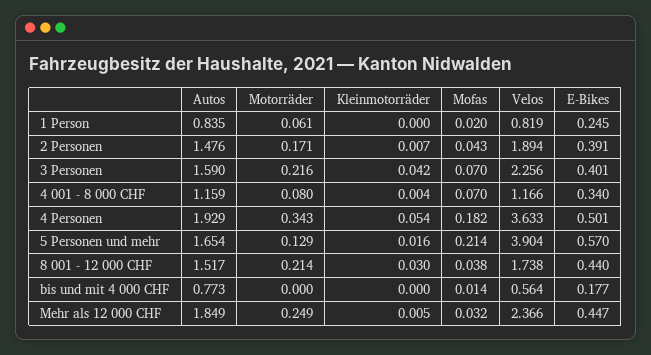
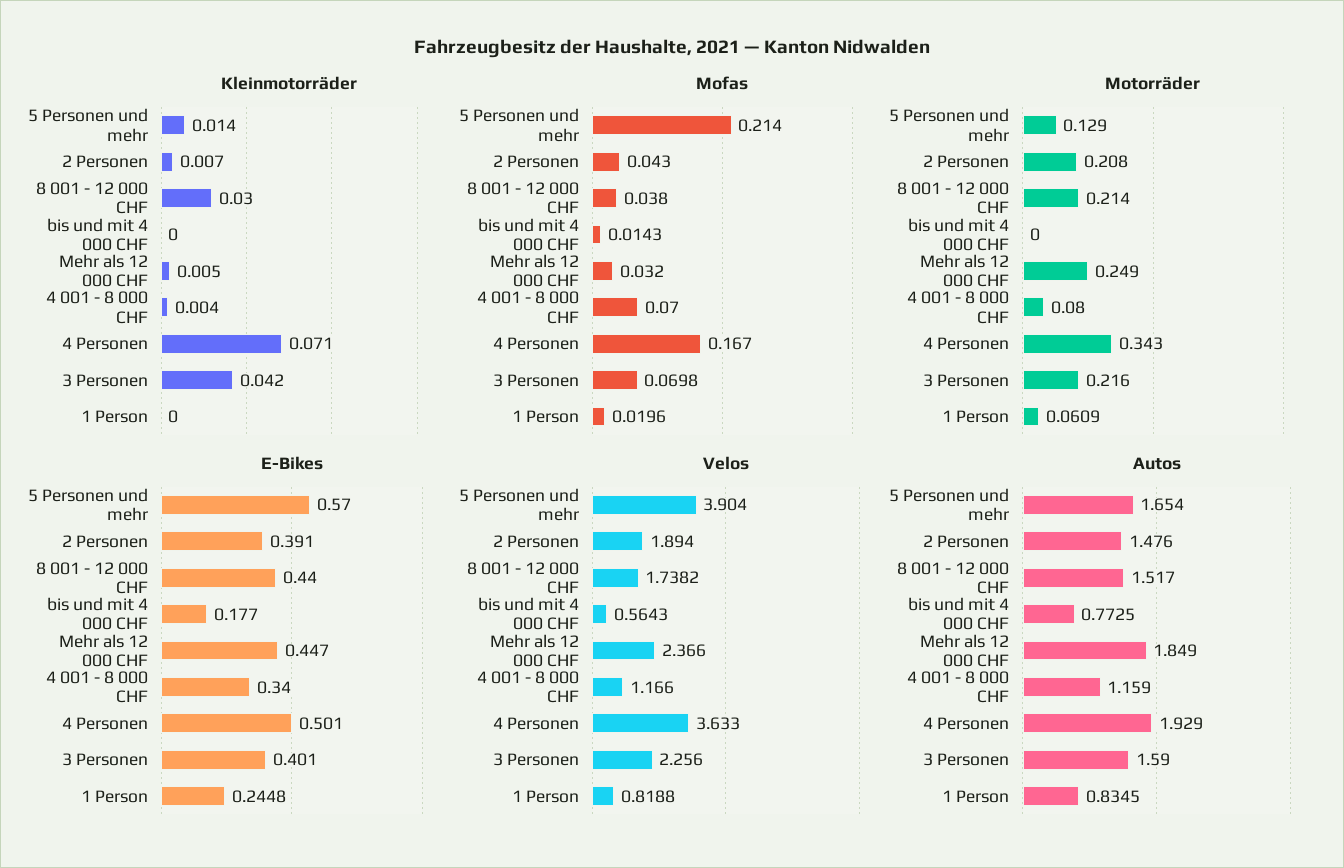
  {
    "Autos": {
      "1 Person": 0.8345,
      "2 Personen": 1.476,
      "3 Personen": 1.59,
      "4 001 - 8 000 CHF": 1.159,
      "4 Personen": 1.929,
      "5 Personen und mehr": 1.654,
      "8 001 - 12 000 CHF": 1.517,
      "bis und mit 4 000 CHF": 0.7725,
      "Mehr als 12 000 CHF": 1.849
    },
    "Motorräder": {
      "1 Person": 0.0609,
-     "2 Personen": 0.171,
+     "2 Personen": 0.208,
      "3 Personen": 0.216,
      "4 001 - 8 000 CHF": 0.08,
      "4 Personen": 0.343,
      "5 Personen und mehr": 0.129,
      "8 001 - 12 000 CHF": 0.214,
      "bis und mit 4 000 CHF": 0,
      "Mehr als 12 000 CHF": 0.249
    },
    "Kleinmotorräder": {
      "1 Person": 0,
      "2 Personen": 0.007,
      "3 Personen": 0.042,
      "4 001 - 8 000 CHF": 0.004,
-     "4 Personen": 0.054,
+     "4 Personen": 0.071,
-     "5 Personen und mehr": 0.016,
+     "5 Personen und mehr": 0.014,
      "8 001 - 12 000 CHF": 0.03,
      "bis und mit 4 000 CHF": 0,
      "Mehr als 12 000 CHF": 0.005
    },
    "Mofas": {
      "1 Person": 0.0196,
      "2 Personen": 0.043,
      "3 Personen": 0.0698,
      "4 001 - 8 000 CHF": 0.07,
-     "4 Personen": 0.182,
+     "4 Personen": 0.167,
      "5 Personen und mehr": 0.214,
      "8 001 - 12 000 CHF": 0.038,
      "bis und mit 4 000 CHF": 0.0143,
      "Mehr als 12 000 CHF": 0.032
    },
    "Velos": {
      "1 Person": 0.8188,
      "2 Personen": 1.894,
      "3 Personen": 2.256,
      "4 001 - 8 000 CHF": 1.166,
      "4 Personen": 3.633,
      "5 Personen und mehr": 3.904,
      "8 001 - 12 000 CHF": 1.7382,
      "bis und mit 4 000 CHF": 0.5643,
      "Mehr als 12 000 CHF": 2.366
    },
    "E-Bikes": {
      "1 Person": 0.2448,
      "2 Personen": 0.391,
      "3 Personen": 0.401,
      "4 001 - 8 000 CHF": 0.34,
      "4 Personen": 0.501,
      "5 Personen und mehr": 0.57,
      "8 001 - 12 000 CHF": 0.44,
      "bis und mit 4 000 CHF": 0.177,
      "Mehr als 12 000 CHF": 0.447
    }
  }

